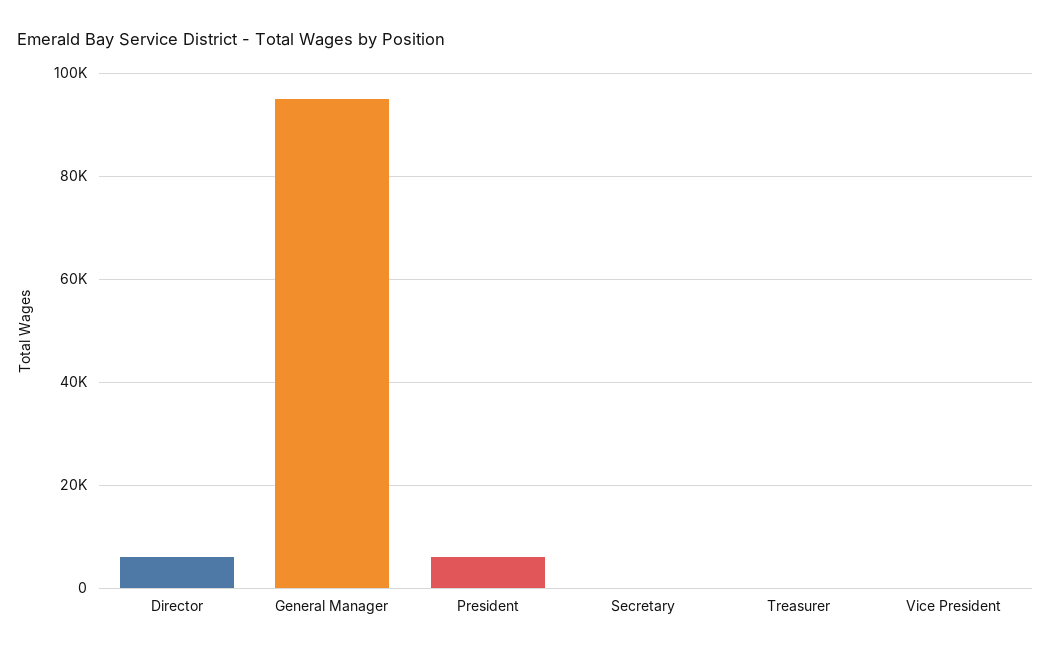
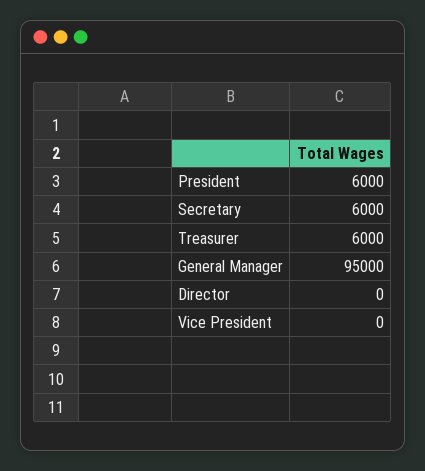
  {
-   "Director": 6000,
+   "Director": 0,
    "General Manager": 95000,
    "President": 6000,
-   "Secretary": 0,
+   "Secretary": 6000,
-   "Treasurer": 0,
+   "Treasurer": 6000,
    "Vice President": 0
  }

